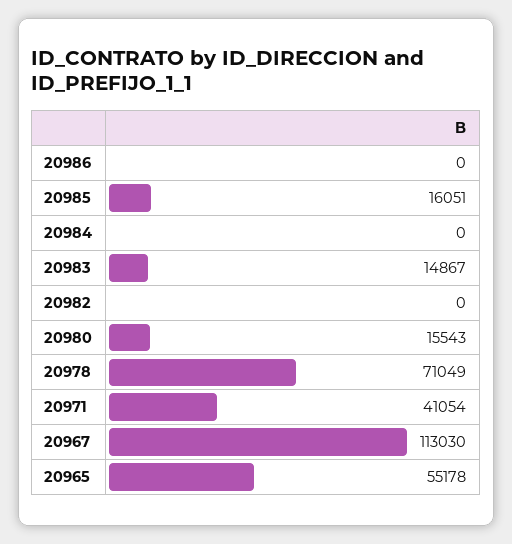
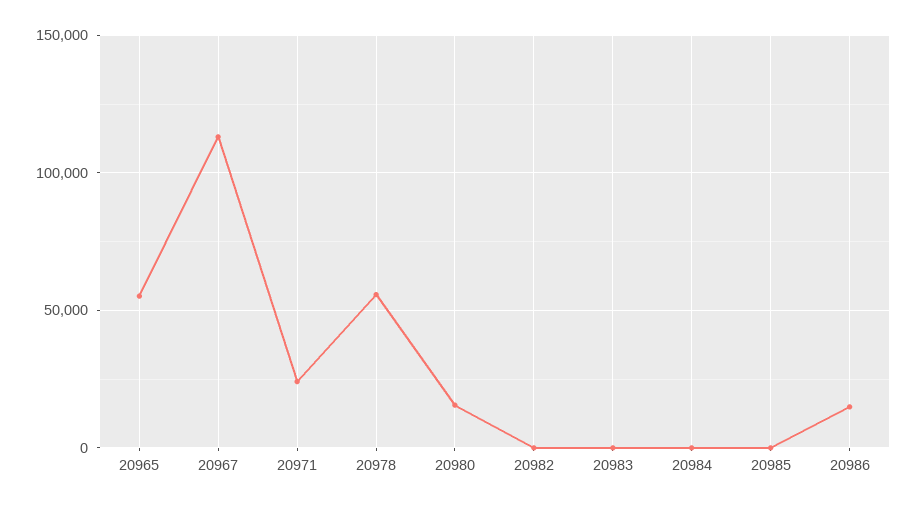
  {
-   "20986": 0,
+   "20986": 15000,
-   "20985": 16051,
+   "20985": 0,
    "20984": 0,
-   "20983": 14867,
+   "20983": 0,
    "20982": 0,
    "20980": 15543,
-   "20978": 71049,
+   "20978": 55000,
-   "20971": 41054,
+   "20971": 25000,
    "20967": 113030,
    "20965": 55178
  }

